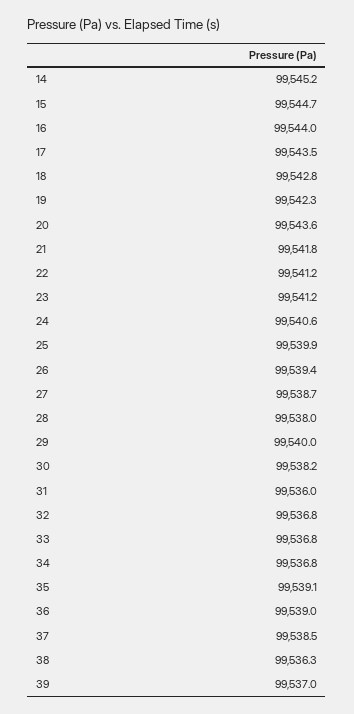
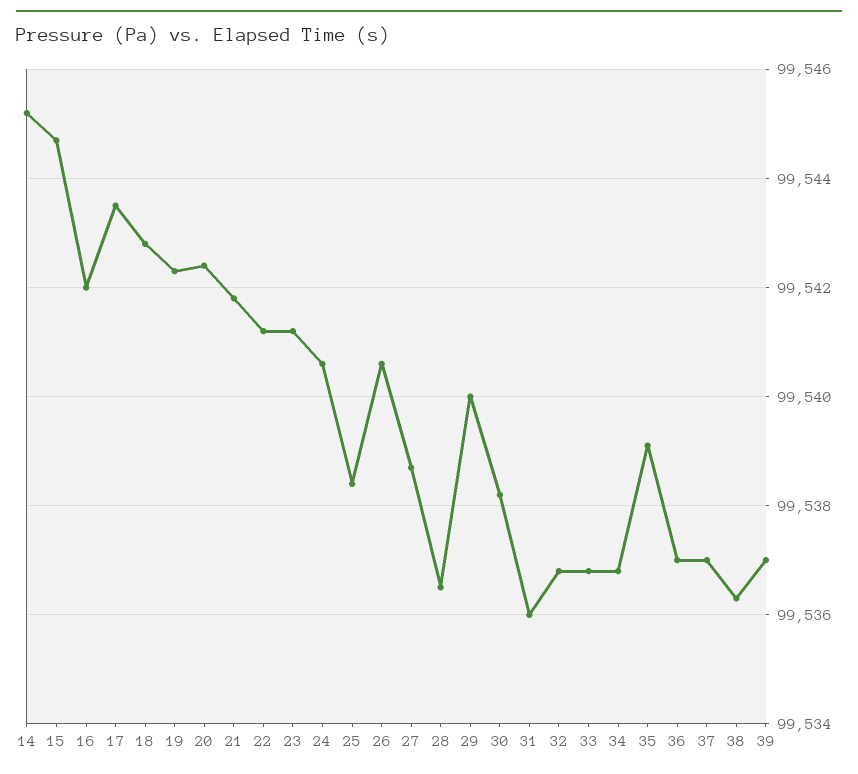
  {
    "14": 99545.2,
    "15": 99544.7,
-   "16": 99544,
+   "16": 99542,
    "17": 99543.5,
    "18": 99542.8,
    "19": 99542.3,
-   "20": 99543.6,
+   "20": 99542.5,
    "21": 99541.8,
    "22": 99541.2,
    "23": 99541.2,
    "24": 99540.6,
-   "25": 99539.9,
+   "25": 99538.5,
-   "26": 99539.4,
+   "26": 99540.5,
    "27": 99538.7,
-   "28": 99538,
+   "28": 99536.5,
    "29": 99540,
    "30": 99538.2,
    "31": 99536,
    "32": 99536.8,
    "33": 99536.8,
    "34": 99536.8,
    "35": 99539.1,
-   "36": 99539,
+   "36": 99537,
-   "37": 99538.5,
+   "37": 99537,
    "38": 99536.3,
    "39": 99537
  }

